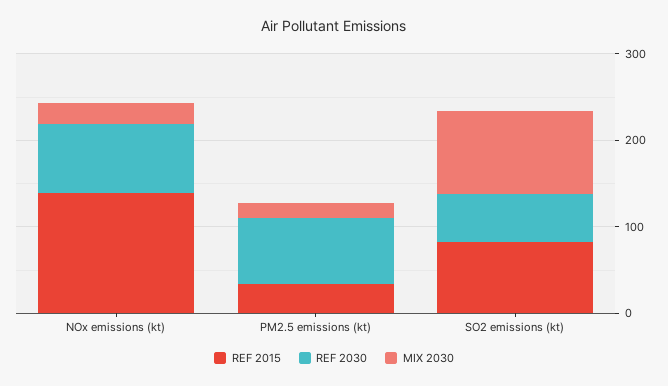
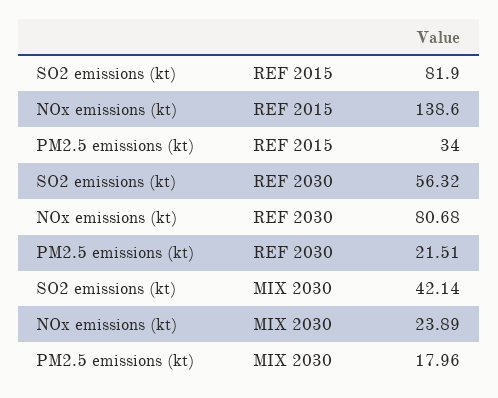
  {
    "REF 2015": {
      "NOx emissions (kt)": 138.6,
      "PM2.5 emissions (kt)": 34,
      "SO2 emissions (kt)": 81.9
    },
    "REF 2030": {
      "NOx emissions (kt)": 80.68,
-     "PM2.5 emissions (kt)": 80,
+     "PM2.5 emissions (kt)": 21.51,
      "SO2 emissions (kt)": 56.32
    },
    "MIX 2030": {
      "NOx emissions (kt)": 23.89,
      "PM2.5 emissions (kt)": 17.96,
-     "SO2 emissions (kt)": 100
+     "SO2 emissions (kt)": 42.14
    }
  }

